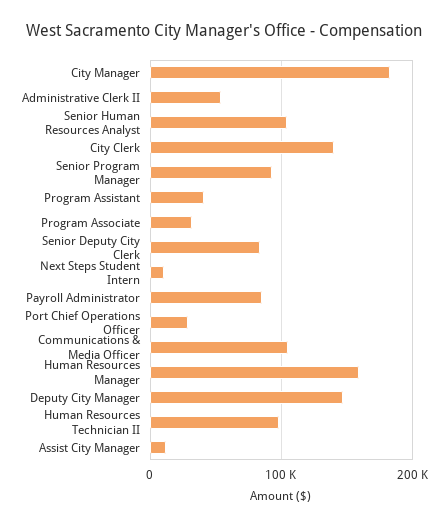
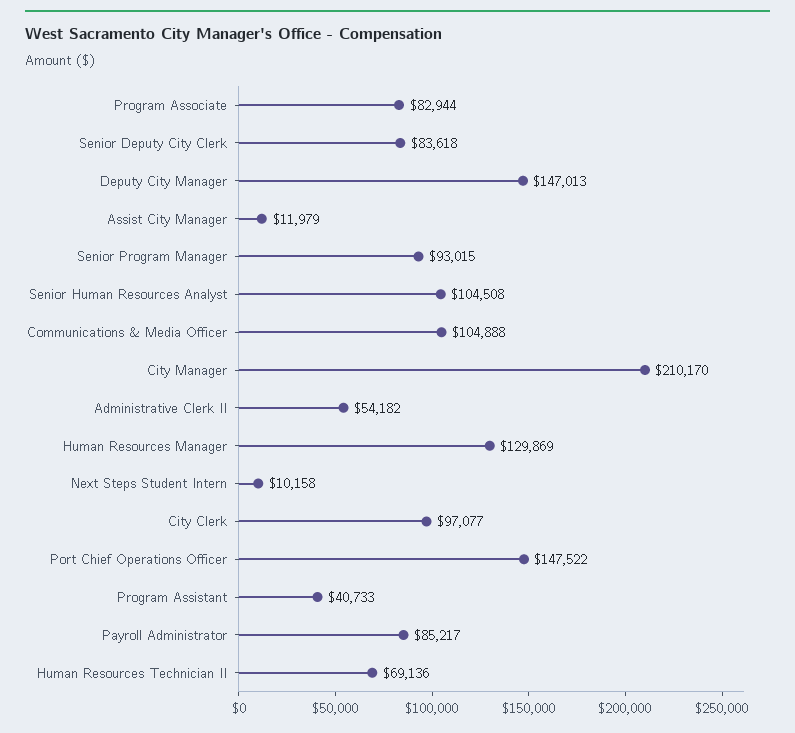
  {
-   "City Manager": 180000,
+   "City Manager": 210170,
    "Administrative Clerk II": 54182,
    "Senior Human Resources Analyst": 104508,
-   "City Clerk": 140000,
+   "City Clerk": 97077,
    "Senior Program Manager": 93015,
    "Program Assistant": 40733,
-   "Program Associate": 30000,
+   "Program Associate": 82944,
    "Senior Deputy City Clerk": 83618,
    "Next Steps Student Intern": 10158,
    "Payroll Administrator": 85217,
-   "Port Chief Operations Officer": 30000,
+   "Port Chief Operations Officer": 147522,
    "Communications & Media Officer": 104888,
-   "Human Resources Manager": 160000,
+   "Human Resources Manager": 129869,
    "Deputy City Manager": 147013,
-   "Human Resources Technician II": 100000,
+   "Human Resources Technician II": 69136,
    "Assist City Manager": 11979
  }

